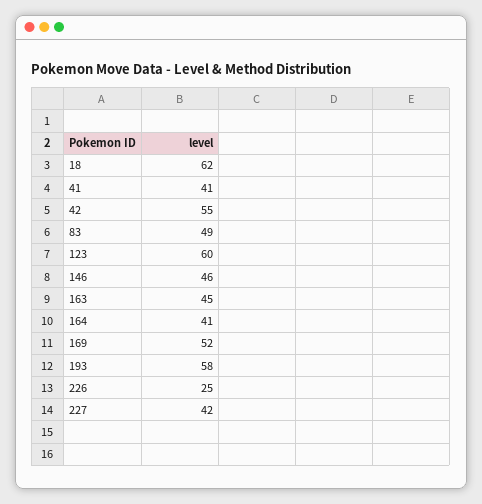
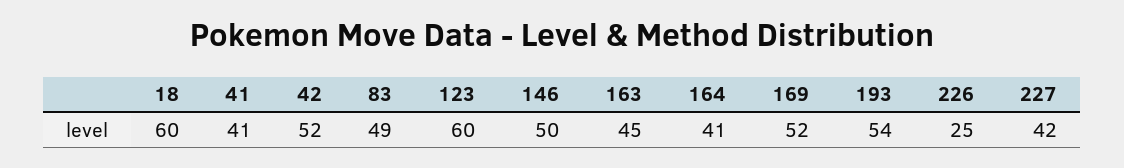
  {
-   "18": 62,
+   "18": 60,
    "41": 41,
-   "42": 55,
+   "42": 52,
    "83": 49,
    "123": 60,
-   "146": 46,
+   "146": 50,
    "163": 45,
    "164": 41,
    "169": 52,
-   "193": 58,
+   "193": 54,
    "226": 25,
    "227": 42
  }

